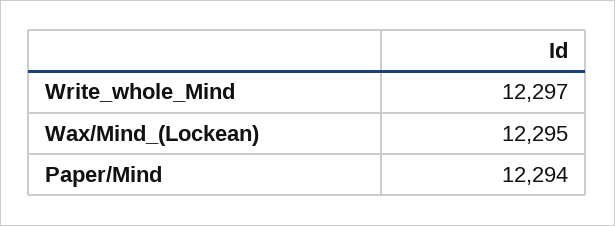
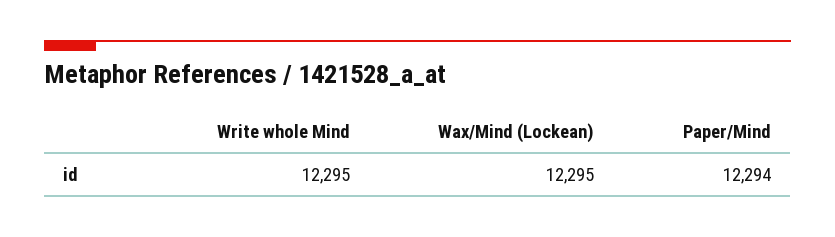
  {
-   "Write_whole_Mind": 12297,
+   "Write_whole_Mind": 12295,
    "Wax/Mind_(Lockean)": 12295,
    "Paper/Mind": 12294
  }

